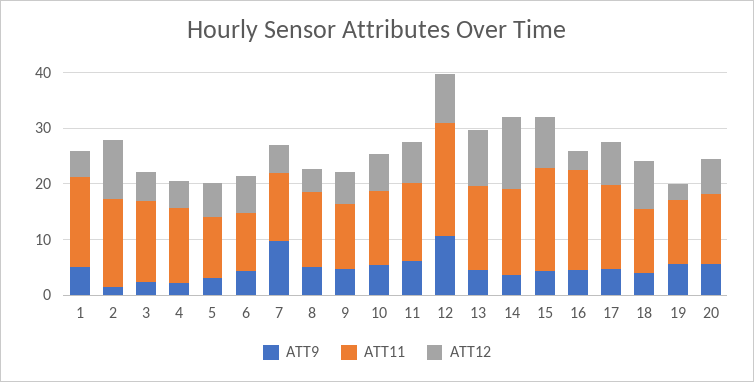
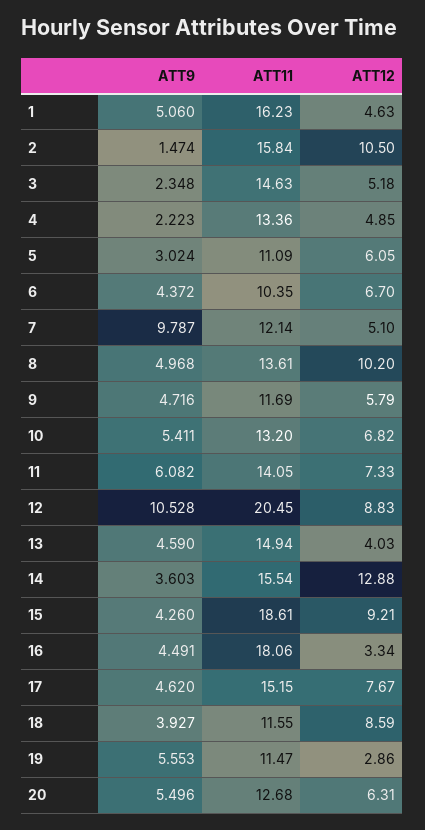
  {
    "ATT9": {
      "1": 5.06,
      "2": 1.474,
      "3": 2.348,
      "4": 2.223,
      "5": 3.024,
      "6": 4.372,
      "7": 9.787,
      "8": 4.968,
      "9": 4.716,
      "10": 5.411,
      "11": 6.082,
      "12": 10.528,
      "13": 4.59,
      "14": 3.603,
      "15": 4.26,
      "16": 4.491,
      "17": 4.62,
      "18": 3.927,
      "19": 5.553,
      "20": 5.496
    },
    "ATT11": {
      "1": 16.23,
      "2": 15.84,
      "3": 14.63,
      "4": 13.36,
      "5": 11.09,
      "6": 10.35,
      "7": 12.14,
      "8": 13.61,
      "9": 11.69,
      "10": 13.2,
      "11": 14.05,
      "12": 20.45,
      "13": 14.94,
      "14": 15.54,
      "15": 18.61,
      "16": 18.06,
      "17": 15.15,
      "18": 11.55,
      "19": 11.47,
      "20": 12.68
    },
    "ATT12": {
      "1": 4.63,
      "2": 10.5,
      "3": 5.18,
      "4": 4.85,
      "5": 6.05,
      "6": 6.7,
      "7": 5.1,
-     "8": 4,
+     "8": 10.2,
      "9": 5.79,
      "10": 6.82,
      "11": 7.33,
      "12": 8.83,
-     "13": 10,
+     "13": 4.03,
      "14": 12.88,
      "15": 9.21,
      "16": 3.34,
      "17": 7.67,
      "18": 8.59,
      "19": 2.86,
      "20": 6.31
    }
  }

